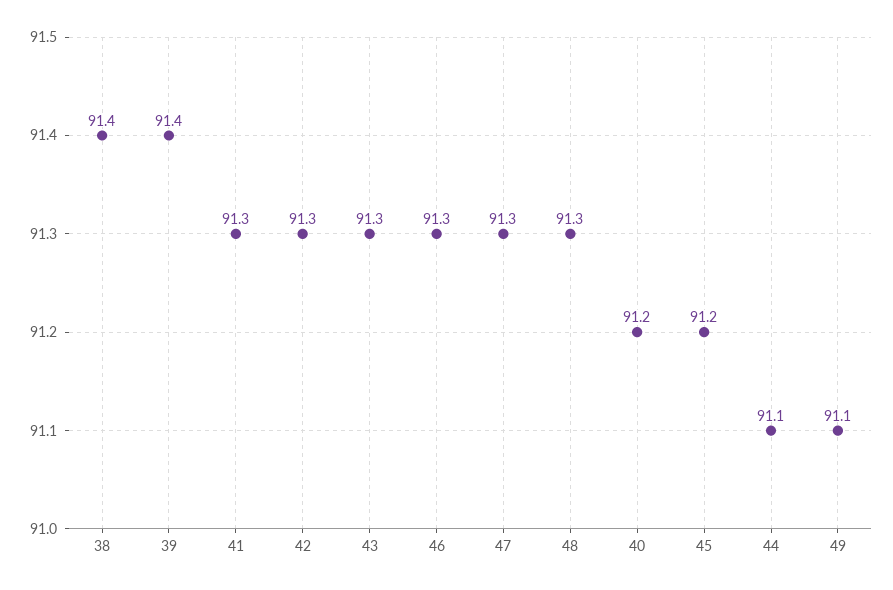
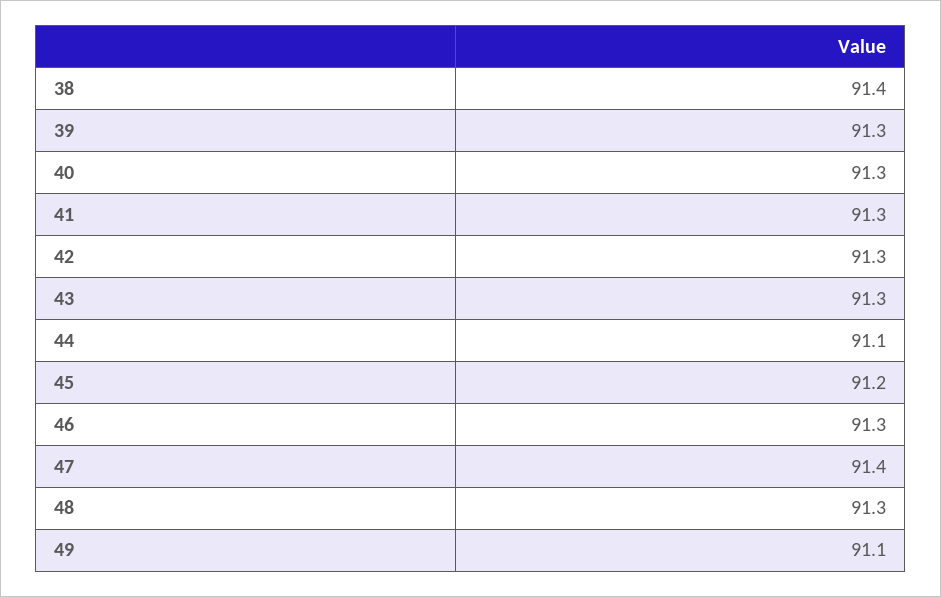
  {
    "38": 91.4,
-   "39": 91.4,
+   "39": 91.3,
    "41": 91.3,
    "42": 91.3,
    "43": 91.3,
    "46": 91.3,
-   "47": 91.3,
+   "47": 91.4,
    "48": 91.3,
-   "40": 91.2,
+   "40": 91.3,
    "45": 91.2,
    "44": 91.1,
    "49": 91.1
  }

